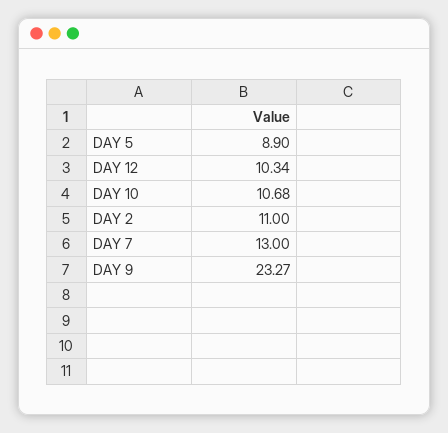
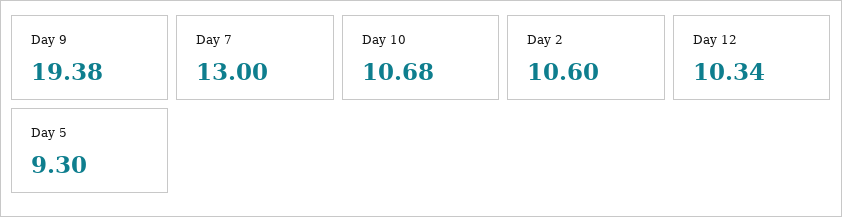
  {
-   "DAY 5": 8.9,
+   "DAY 5": 9.3,
    "DAY 12": 10.34,
    "DAY 10": 10.68,
-   "DAY 2": 11,
+   "DAY 2": 10.6,
    "DAY 7": 13,
-   "DAY 9": 23.27
+   "DAY 9": 19.38
  }

